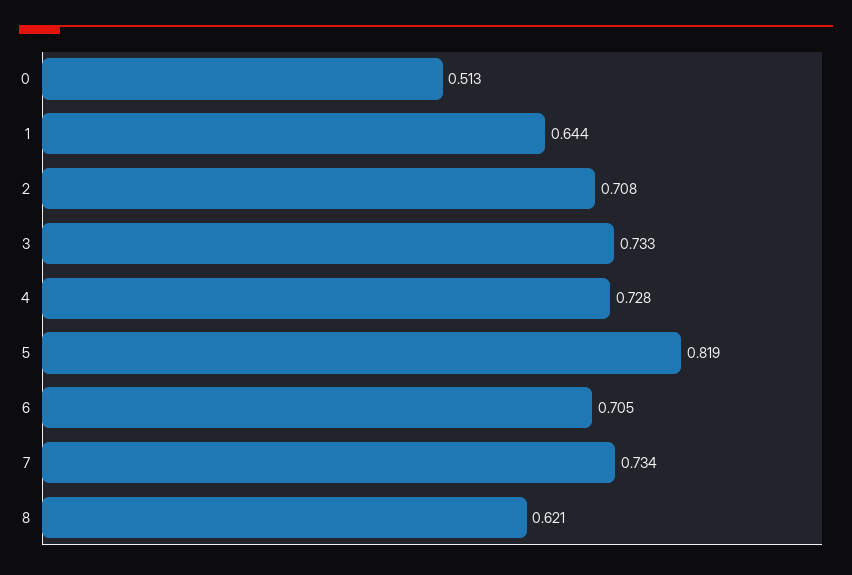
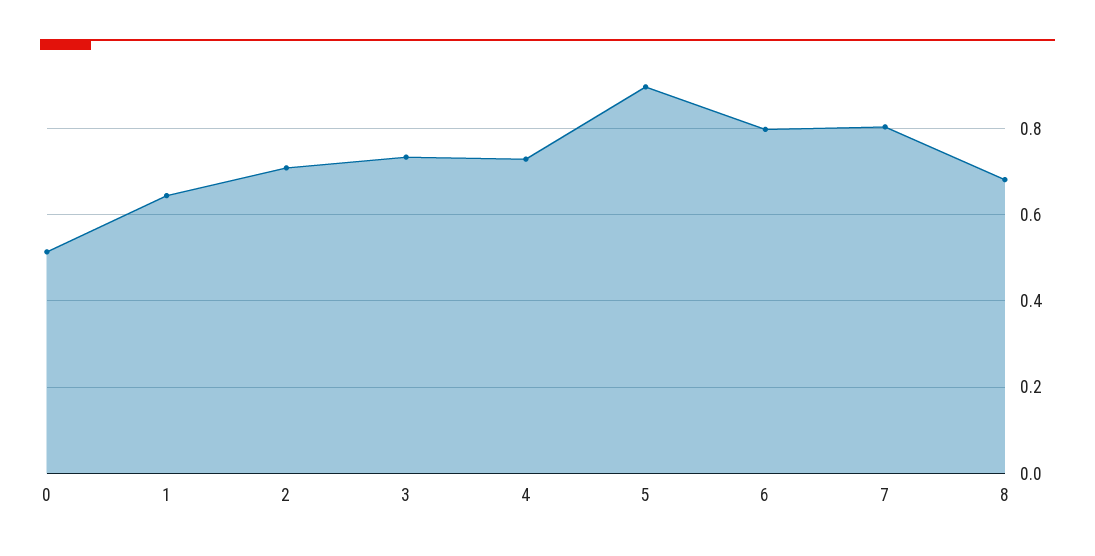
  {
    "0": 0.513,
    "1": 0.644,
    "2": 0.708,
    "3": 0.733,
    "4": 0.728,
-   "5": 0.819,
+   "5": 0.9,
-   "6": 0.705,
+   "6": 0.8,
-   "7": 0.734,
+   "7": 0.8,
-   "8": 0.621
+   "8": 0.68
  }

